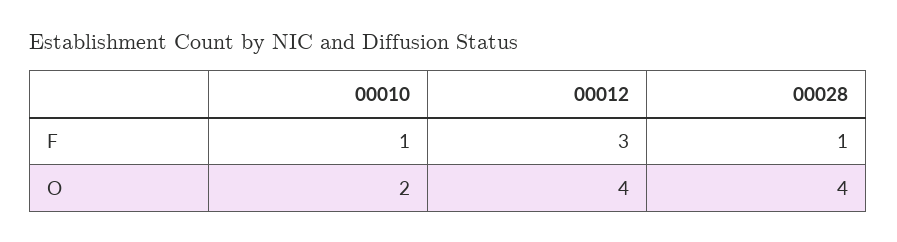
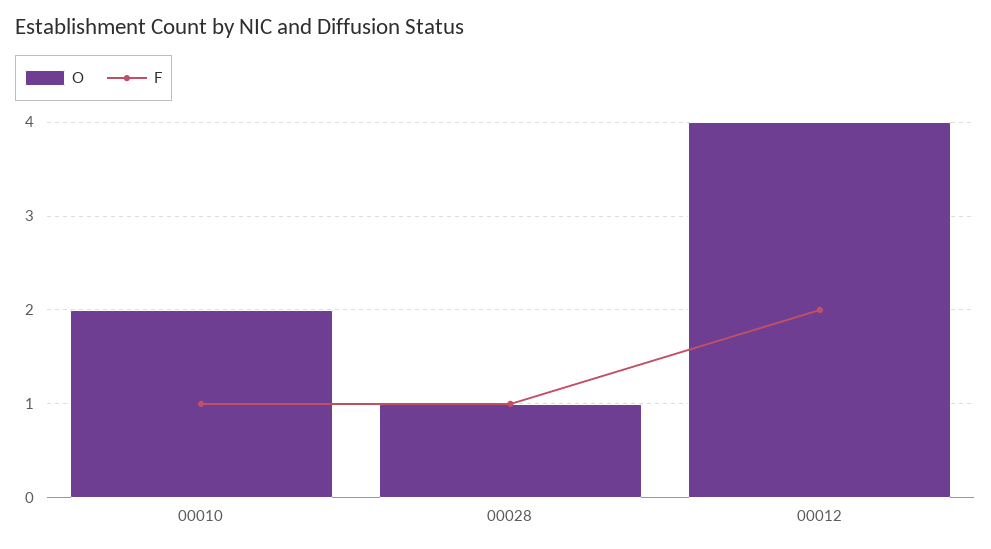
  {
    "F": {
      "00010": 1,
-     "00012": 3,
+     "00012": 2,
      "00028": 1
    },
    "O": {
      "00010": 2,
      "00012": 4,
-     "00028": 4
+     "00028": 1
    }
  }

